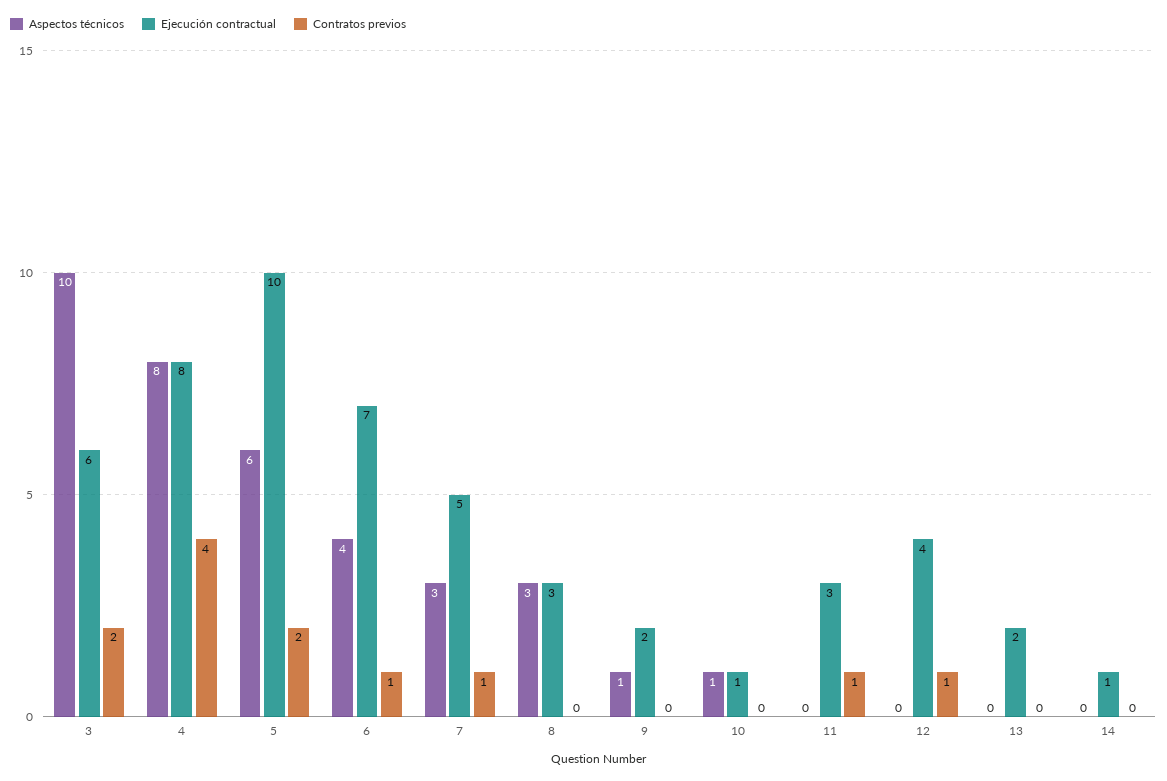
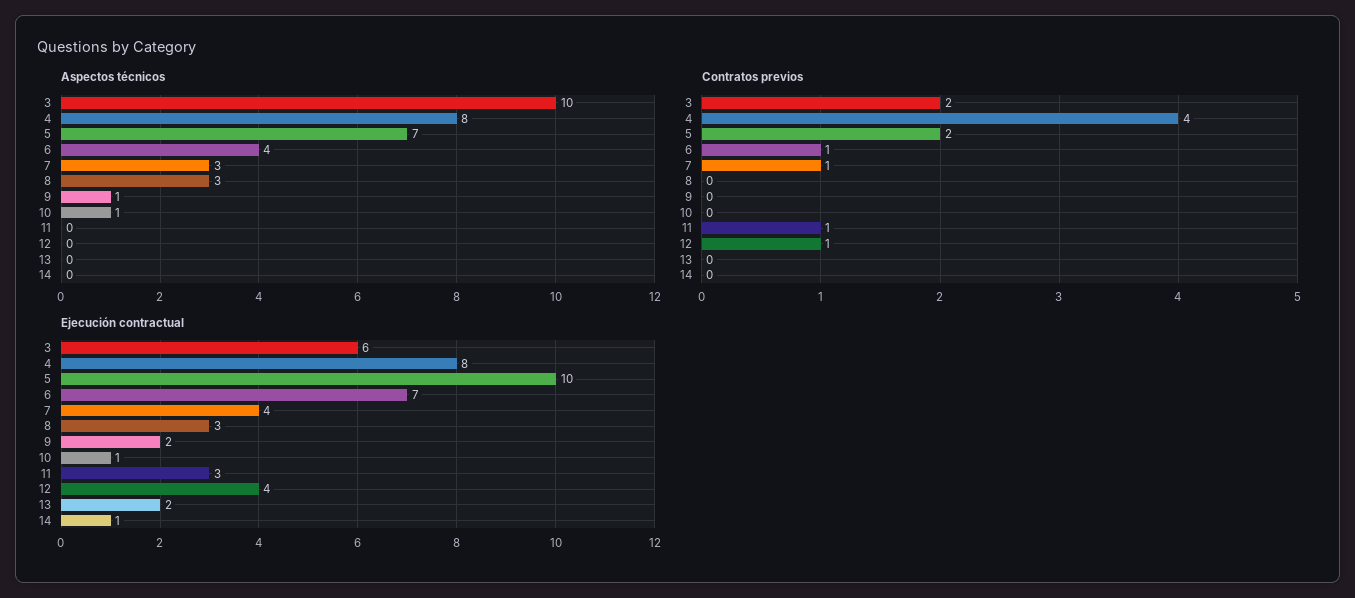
  {
    "Aspectos técnicos": {
      "3": 10,
      "4": 8,
-     "5": 6,
+     "5": 7,
      "6": 4,
      "7": 3,
      "8": 3,
      "9": 1,
      "10": 1,
      "11": 0,
      "12": 0,
      "13": 0,
      "14": 0
    },
    "Ejecución contractual": {
      "3": 6,
      "4": 8,
      "5": 10,
      "6": 7,
-     "7": 5,
+     "7": 4,
      "8": 3,
      "9": 2,
      "10": 1,
      "11": 3,
      "12": 4,
      "13": 2,
      "14": 1
    },
    "Contratos previos": {
      "3": 2,
      "4": 4,
      "5": 2,
      "6": 1,
      "7": 1,
      "8": 0,
      "9": 0,
      "10": 0,
      "11": 1,
      "12": 1,
      "13": 0,
      "14": 0
    }
  }

